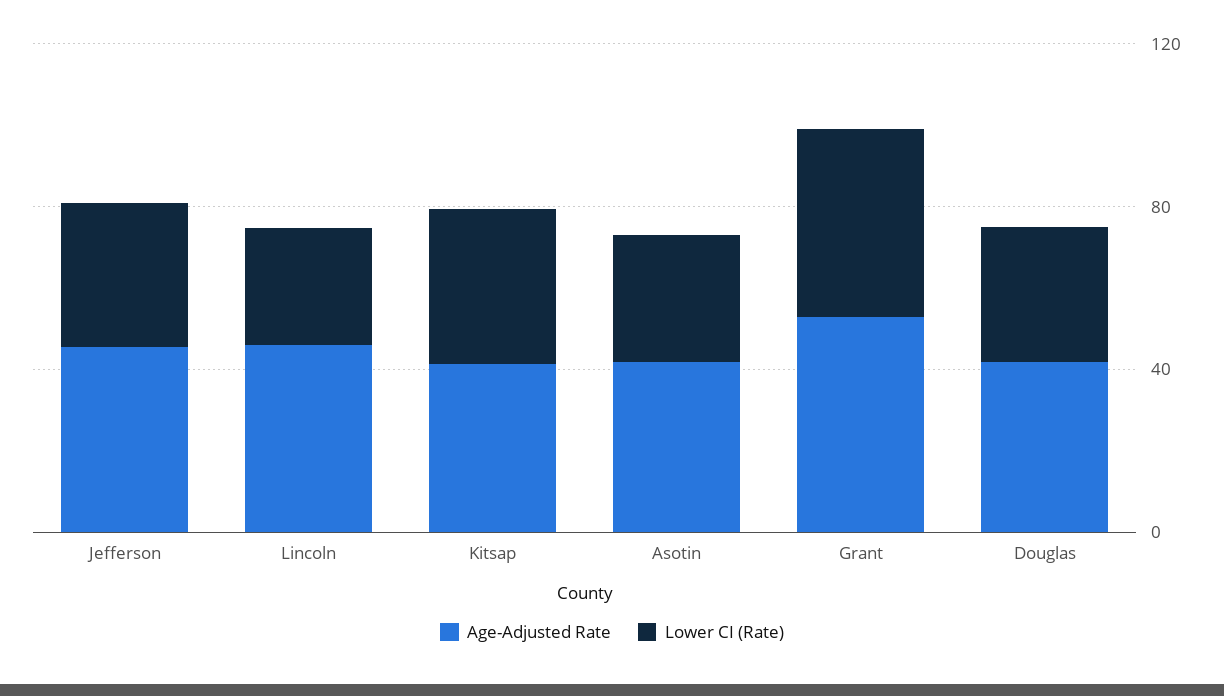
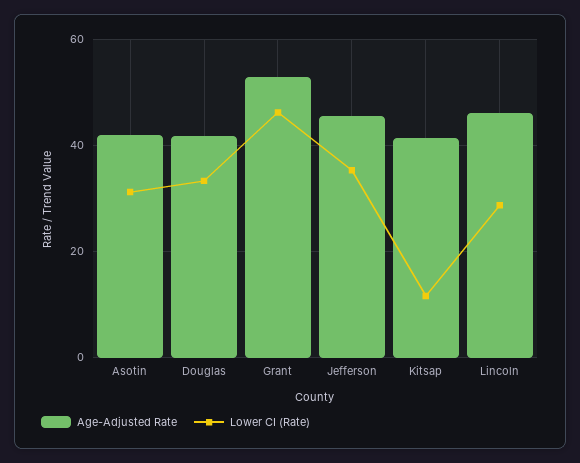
  {
    "Age-Adjusted Rate": {
      "Jefferson": 46,
      "Lincoln": 46,
      "Kitsap": 42,
      "Asotin": 42,
      "Grant": 52,
      "Douglas": 42
    },
    "Lower CI (Rate)": {
      "Jefferson": 36,
      "Lincoln": 28,
-     "Kitsap": 40,
+     "Kitsap": 12,
      "Asotin": 32,
      "Grant": 46,
      "Douglas": 34
    }
  }

